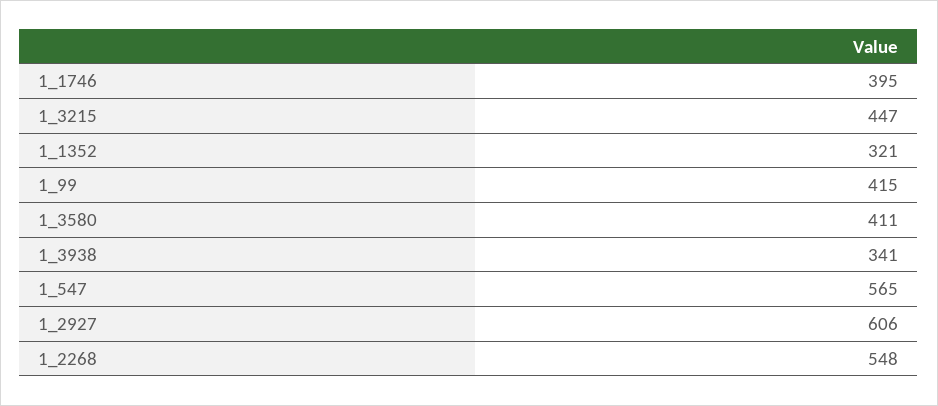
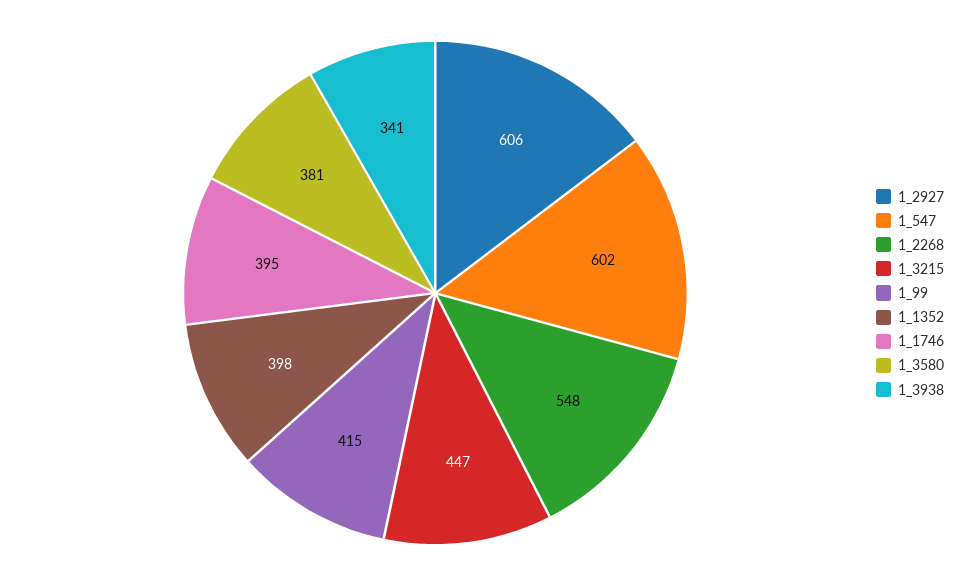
  {
    "1_1746": 395,
    "1_3215": 447,
-   "1_1352": 321,
+   "1_1352": 398,
    "1_99": 415,
-   "1_3580": 411,
+   "1_3580": 381,
    "1_3938": 341,
-   "1_547": 565,
+   "1_547": 602,
    "1_2927": 606,
    "1_2268": 548
  }

